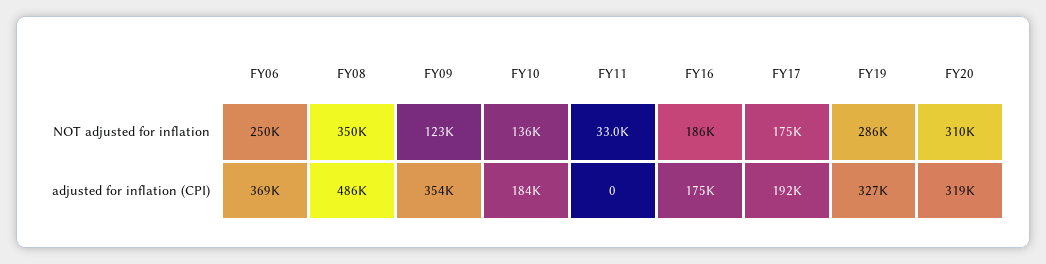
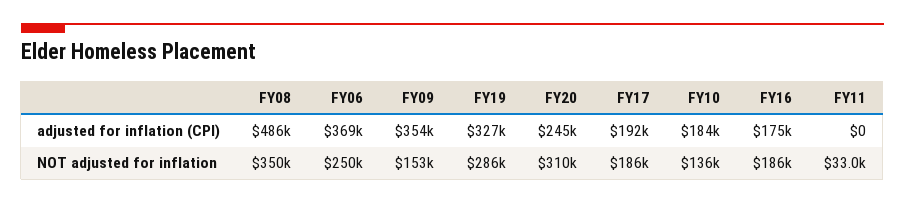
  {
    "FY06": {
      "NOT adjusted for inflation": 250000,
      "adjusted for inflation (CPI)": 369000
    },
    "FY08": {
      "NOT adjusted for inflation": 350000,
      "adjusted for inflation (CPI)": 486000
    },
    "FY09": {
-     "NOT adjusted for inflation": 123000,
+     "NOT adjusted for inflation": 153000,
      "adjusted for inflation (CPI)": 354000
    },
    "FY10": {
      "NOT adjusted for inflation": 136000,
      "adjusted for inflation (CPI)": 184000
    },
    "FY11": {
      "NOT adjusted for inflation": 33000,
      "adjusted for inflation (CPI)": 0
    },
    "FY16": {
      "NOT adjusted for inflation": 186000,
      "adjusted for inflation (CPI)": 175000
    },
    "FY17": {
-     "NOT adjusted for inflation": 175000,
+     "NOT adjusted for inflation": 186000,
      "adjusted for inflation (CPI)": 192000
    },
    "FY19": {
      "NOT adjusted for inflation": 286000,
      "adjusted for inflation (CPI)": 327000
    },
    "FY20": {
      "NOT adjusted for inflation": 310000,
-     "adjusted for inflation (CPI)": 319000
+     "adjusted for inflation (CPI)": 245000
    }
  }

